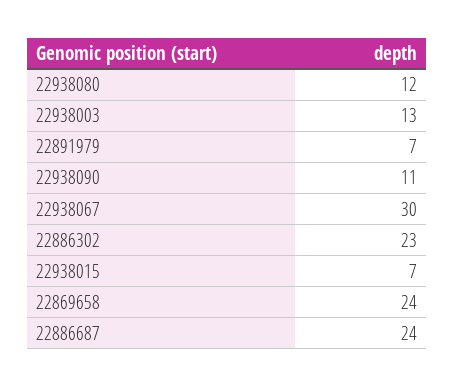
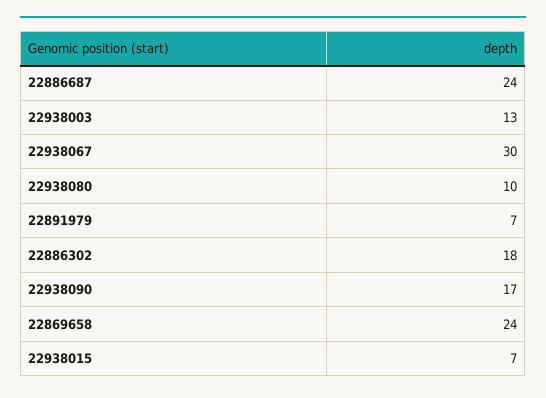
  {
-   "22938080": 12,
+   "22938080": 10,
    "22938003": 13,
    "22891979": 7,
-   "22938090": 11,
+   "22938090": 17,
    "22938067": 30,
-   "22886302": 23,
+   "22886302": 18,
    "22938015": 7,
    "22869658": 24,
    "22886687": 24
  }

